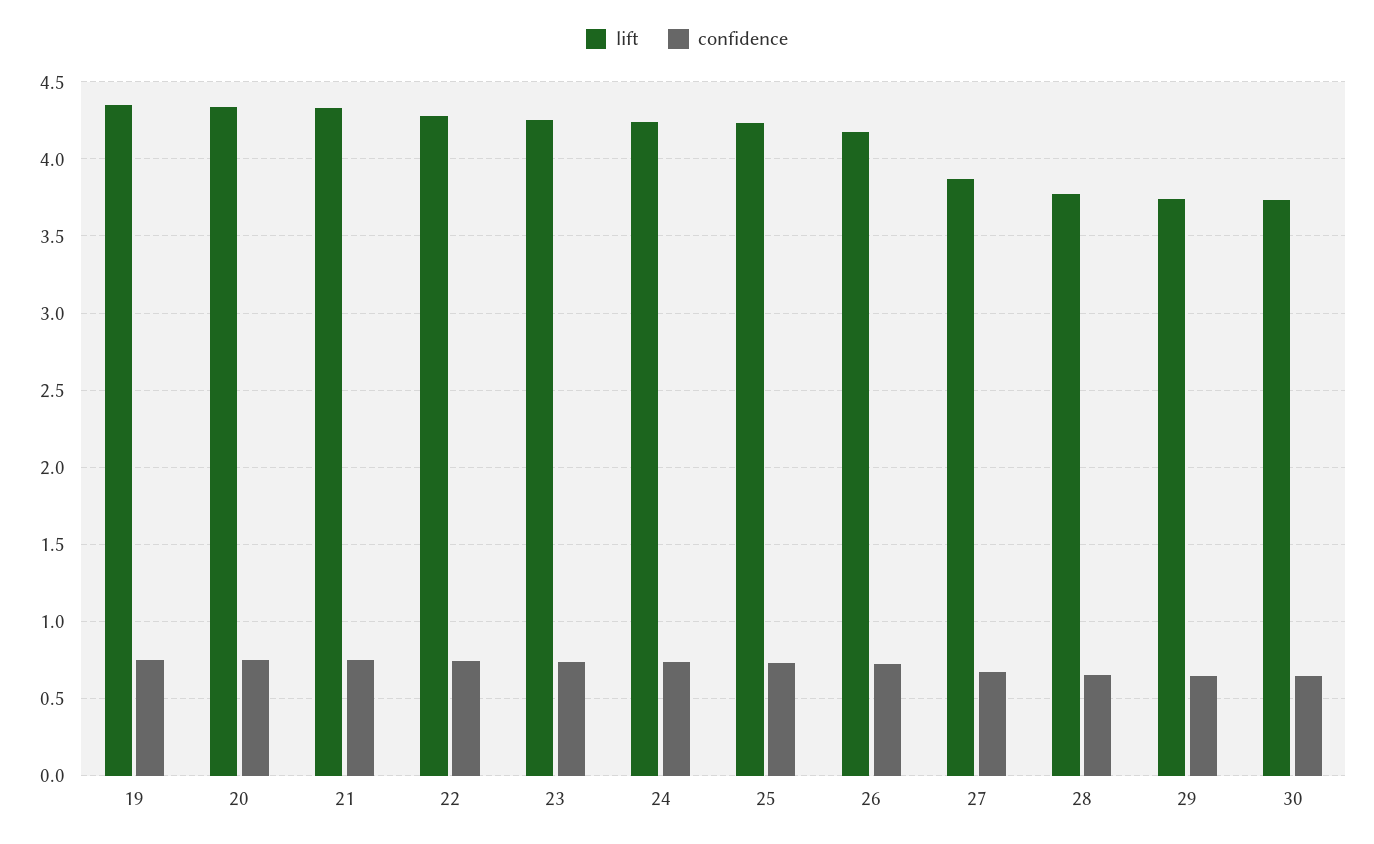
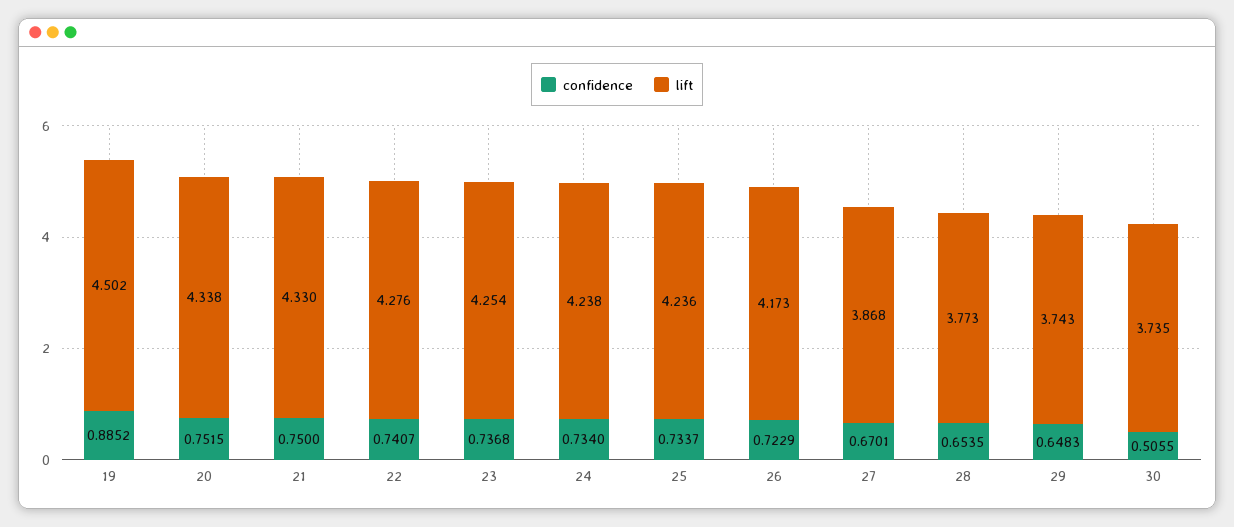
  {
    "lift": {
-     "19": 4.35,
+     "19": 4.502,
      "20": 4.338,
      "21": 4.33,
      "22": 4.276,
      "23": 4.254,
      "24": 4.238,
      "25": 4.236,
      "26": 4.173,
      "27": 3.868,
      "28": 3.773,
      "29": 3.743,
      "30": 3.735
    },
    "confidence": {
-     "19": 0.75,
+     "19": 0.8852,
      "20": 0.7515,
      "21": 0.75,
      "22": 0.7407,
      "23": 0.7368,
      "24": 0.734,
      "25": 0.7337,
      "26": 0.7229,
      "27": 0.6701,
      "28": 0.6535,
      "29": 0.6483,
-     "30": 0.65
+     "30": 0.5055
    }
  }

